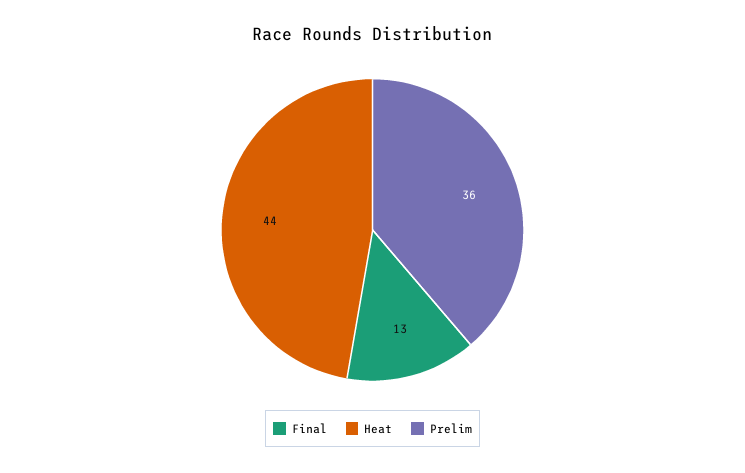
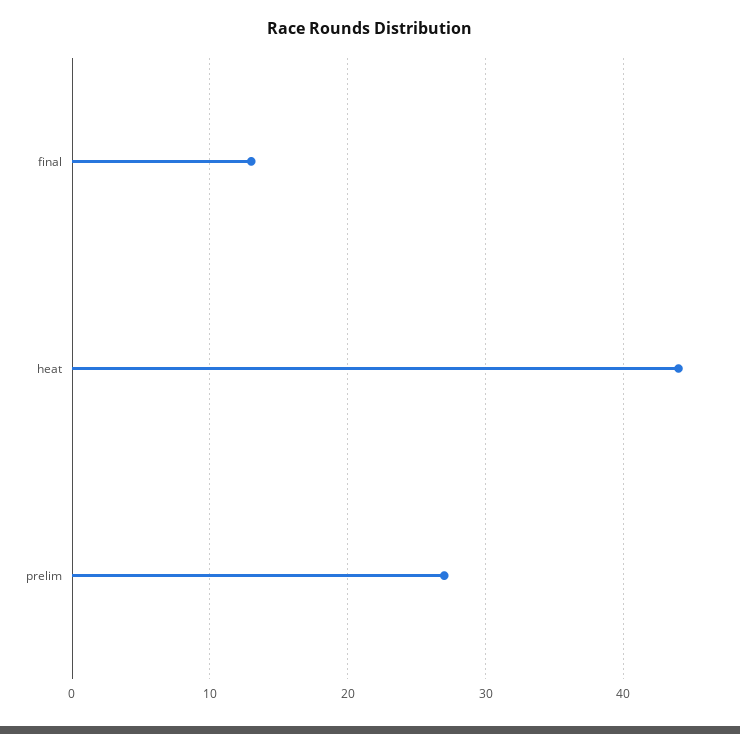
  {
    "Final": 13,
    "Heat": 44,
-   "Prelim": 36
+   "Prelim": 27
  }

